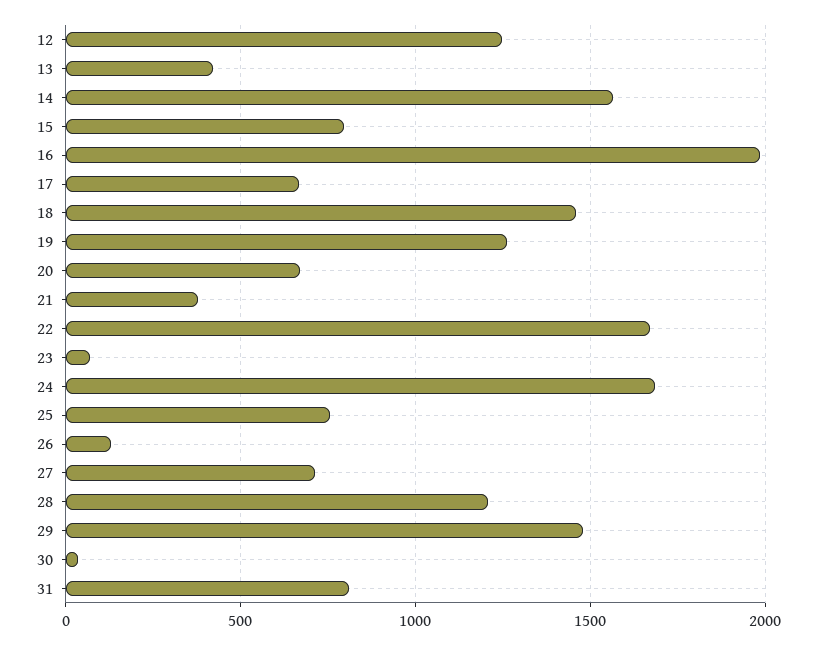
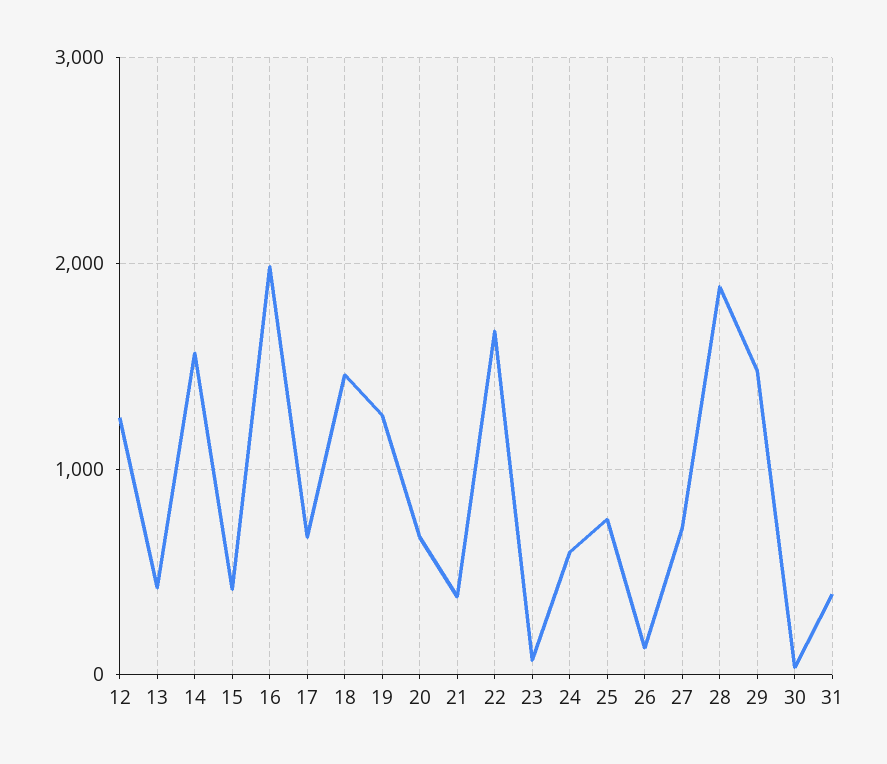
  {
    "12": 1250,
    "13": 400,
    "14": 1550,
-   "15": 800,
+   "15": 400,
    "16": 2000,
    "17": 650,
    "18": 1450,
    "19": 1250,
    "20": 650,
    "21": 400,
    "22": 1650,
    "23": 50,
-   "24": 1700,
+   "24": 600,
    "25": 750,
    "26": 150,
    "27": 700,
-   "28": 1200,
+   "28": 1900,
    "29": 1500,
    "30": 50,
-   "31": 800
+   "31": 400
  }

